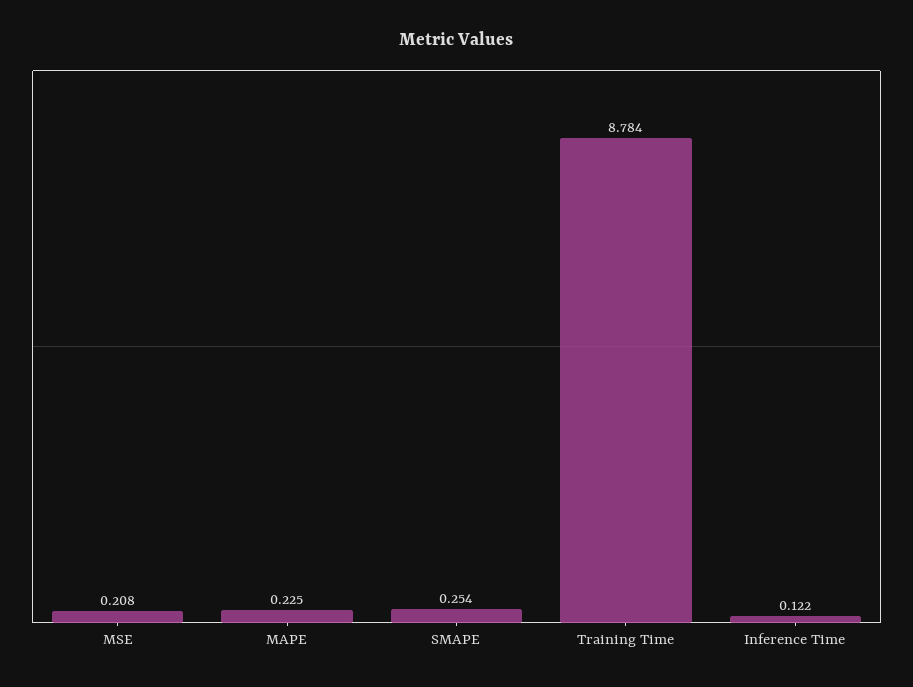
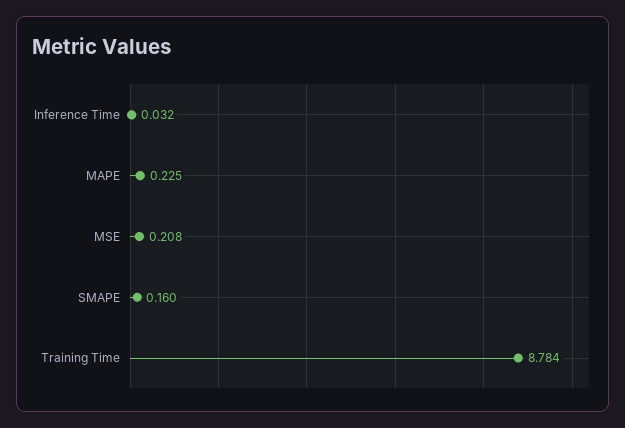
  {
    "MSE": 0.208,
    "MAPE": 0.225,
-   "SMAPE": 0.254,
+   "SMAPE": 0.16,
    "Training Time": 8.784,
-   "Inference Time": 0.122
+   "Inference Time": 0.032
  }

